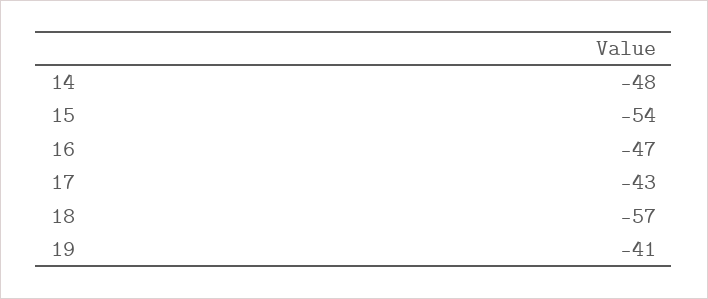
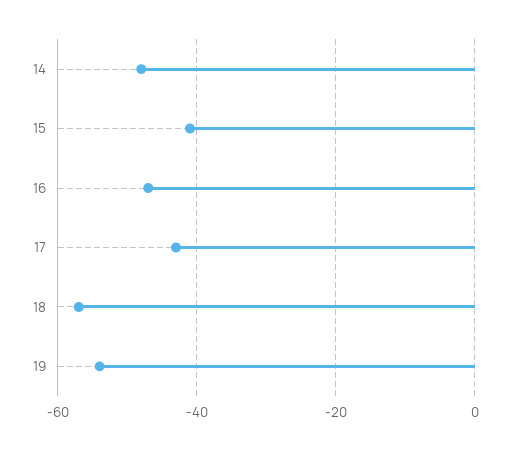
  {
    "14": -48,
-   "15": -54,
+   "15": -40,
    "16": -47,
    "17": -43,
    "18": -57,
-   "19": -41
+   "19": -55
  }

